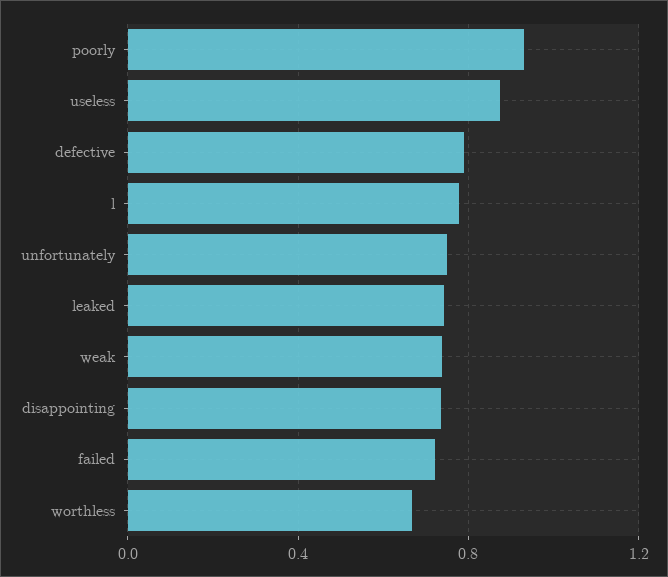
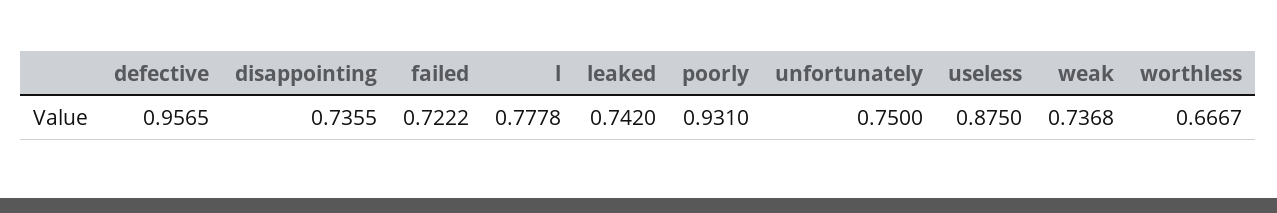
  {
    "poorly": 0.931,
    "useless": 0.875,
-   "defective": 0.8,
+   "defective": 0.9565,
    "l": 0.7778,
    "unfortunately": 0.75,
    "leaked": 0.742,
    "weak": 0.7368,
    "disappointing": 0.7355,
    "failed": 0.7222,
    "worthless": 0.6667
  }

